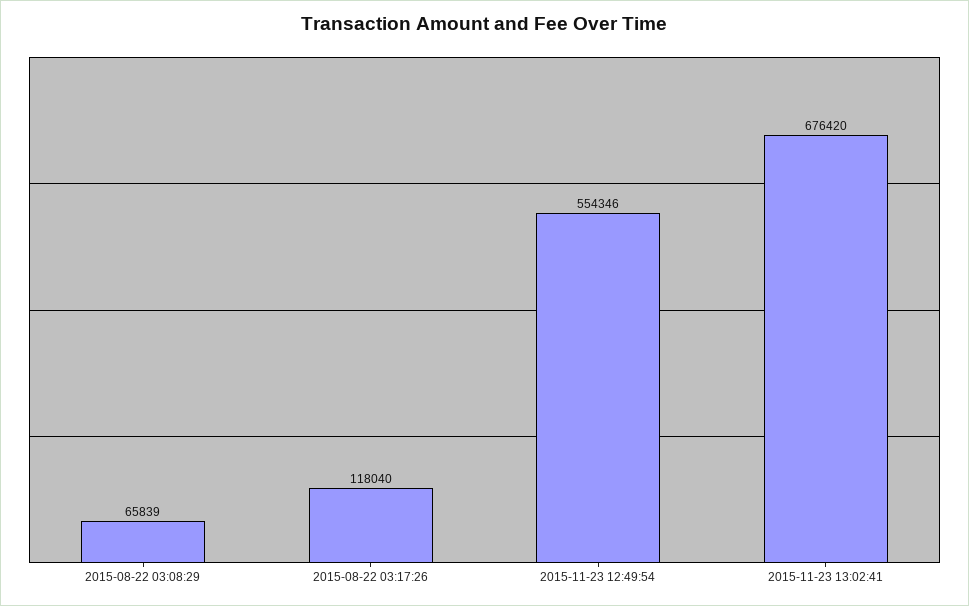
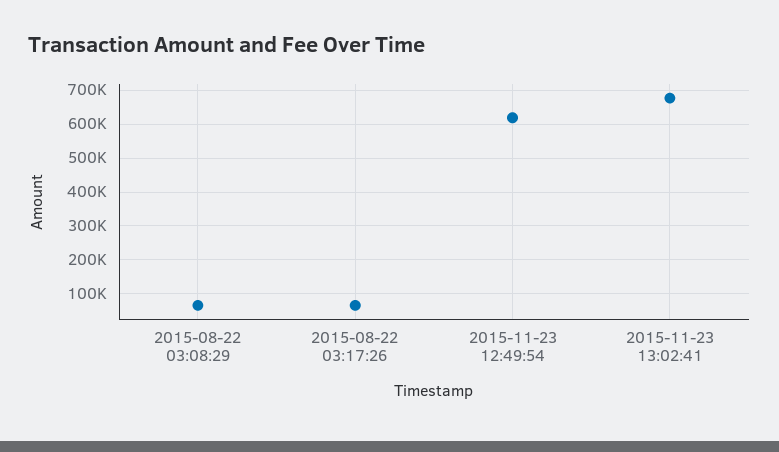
  {
    "2015-08-22 03:08:29": 65839,
-   "2015-08-22 03:17:26": 118040,
+   "2015-08-22 03:17:26": 60000,
-   "2015-11-23 12:49:54": 554346,
+   "2015-11-23 12:49:54": 620000,
    "2015-11-23 13:02:41": 676420
  }

